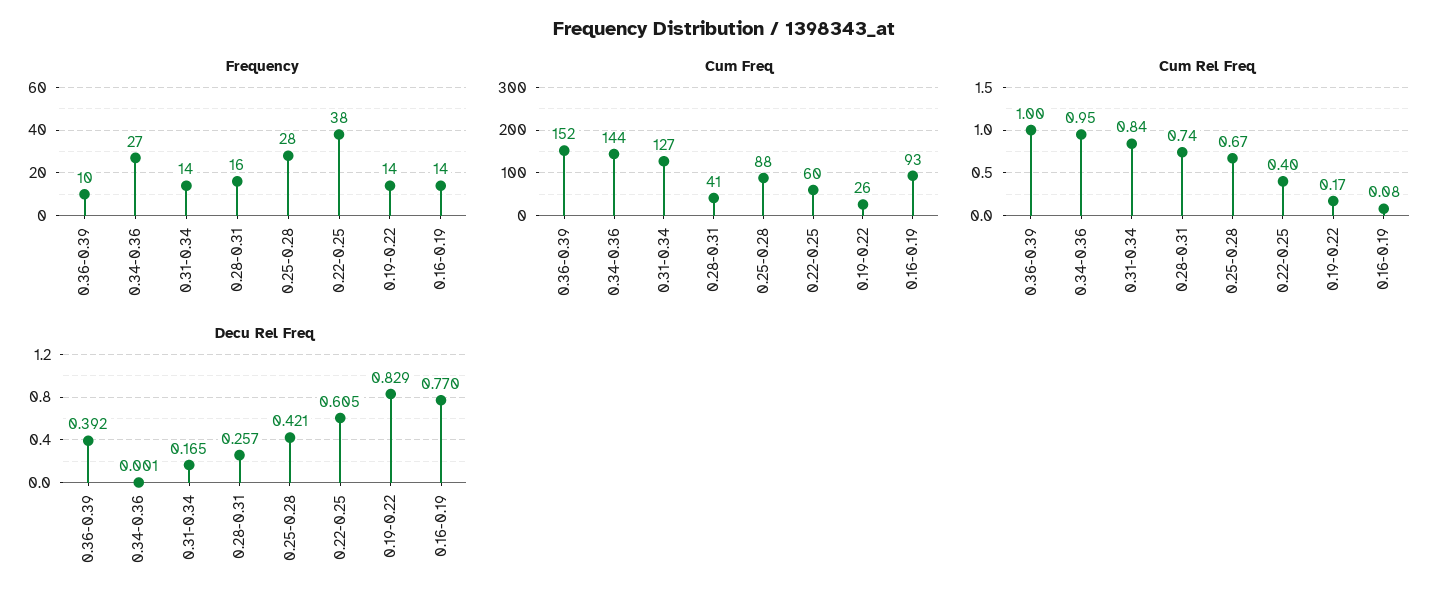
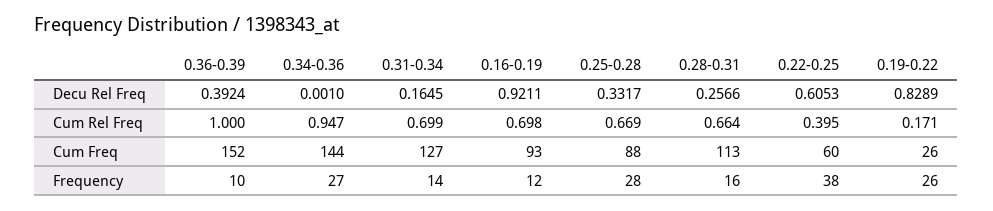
  {
    "Frequency": {
      "0.36-0.39": 10,
      "0.34-0.36": 27,
      "0.31-0.34": 14,
      "0.28-0.31": 16,
      "0.25-0.28": 28,
      "0.22-0.25": 38,
-     "0.19-0.22": 14,
+     "0.19-0.22": 26,
-     "0.16-0.19": 14
+     "0.16-0.19": 12
    },
    "Cum Freq": {
      "0.36-0.39": 152,
      "0.34-0.36": 144,
      "0.31-0.34": 127,
-     "0.28-0.31": 41,
+     "0.28-0.31": 113,
      "0.25-0.28": 88,
      "0.22-0.25": 60,
      "0.19-0.22": 26,
      "0.16-0.19": 93
    },
    "Cum Rel Freq": {
      "0.36-0.39": 1,
      "0.34-0.36": 0.947,
-     "0.31-0.34": 0.84,
+     "0.31-0.34": 0.699,
-     "0.28-0.31": 0.74,
+     "0.28-0.31": 0.664,
      "0.25-0.28": 0.669,
      "0.22-0.25": 0.395,
      "0.19-0.22": 0.171,
-     "0.16-0.19": 0.08
+     "0.16-0.19": 0.698
    },
    "Decu Rel Freq": {
      "0.36-0.39": 0.3924,
      "0.34-0.36": 0.001,
      "0.31-0.34": 0.1645,
      "0.28-0.31": 0.2566,
-     "0.25-0.28": 0.421,
+     "0.25-0.28": 0.3317,
      "0.22-0.25": 0.6053,
      "0.19-0.22": 0.8289,
-     "0.16-0.19": 0.77
+     "0.16-0.19": 0.9211
    }
  }

